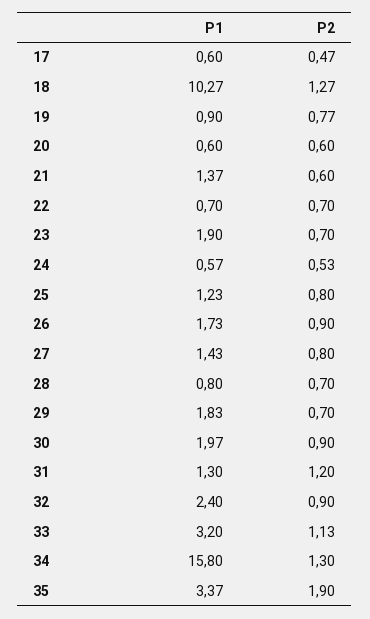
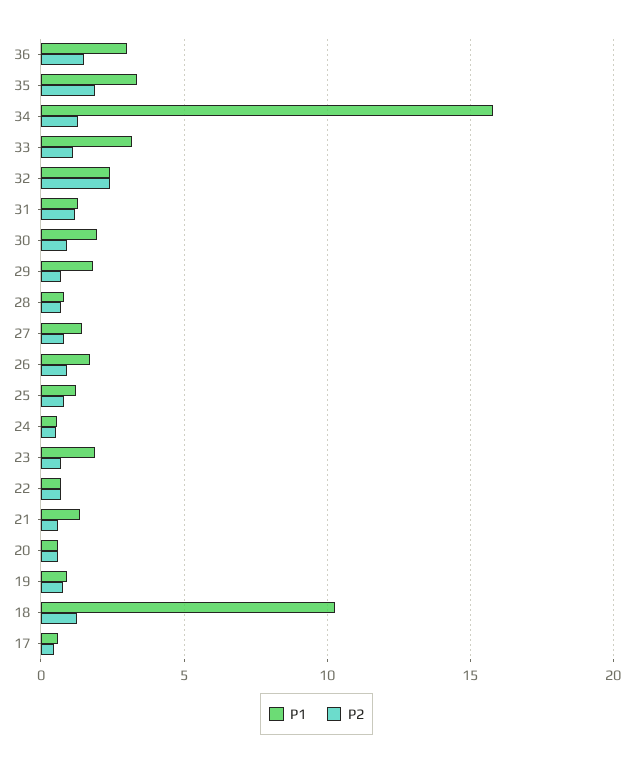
  {
    "P1": {
      "17": 0.6,
      "18": 10.27,
      "19": 0.9,
      "20": 0.6,
      "21": 1.37,
      "22": 0.7,
      "23": 1.9,
      "24": 0.57,
      "25": 1.23,
      "26": 1.73,
      "27": 1.43,
      "28": 0.8,
      "29": 1.83,
      "30": 1.97,
      "31": 1.3,
      "32": 2.4,
      "33": 3.2,
      "34": 15.8,
-     "35": 3.37
+     "35": 3.37,
+     "36": 3
    },
    "P2": {
      "17": 0.47,
      "18": 1.27,
      "19": 0.77,
      "20": 0.6,
      "21": 0.6,
      "22": 0.7,
      "23": 0.7,
      "24": 0.53,
      "25": 0.8,
      "26": 0.9,
      "27": 0.8,
      "28": 0.7,
      "29": 0.7,
      "30": 0.9,
      "31": 1.2,
-     "32": 0.9,
+     "32": 2.5,
      "33": 1.13,
      "34": 1.3,
-     "35": 1.9
+     "35": 1.9,
+     "36": 1.5
    }
  }

